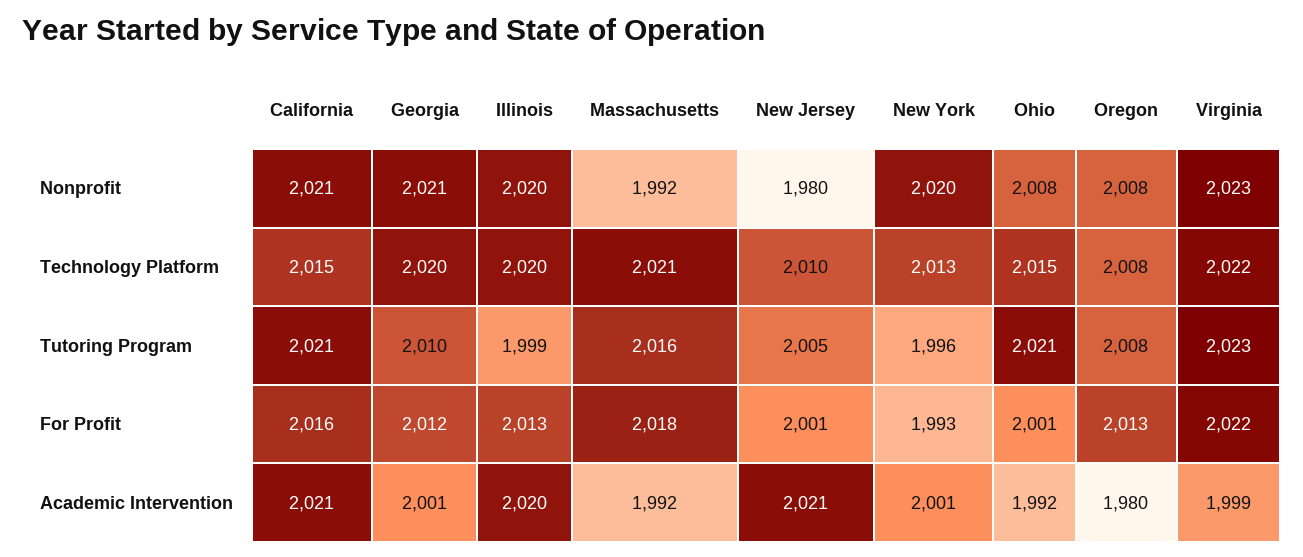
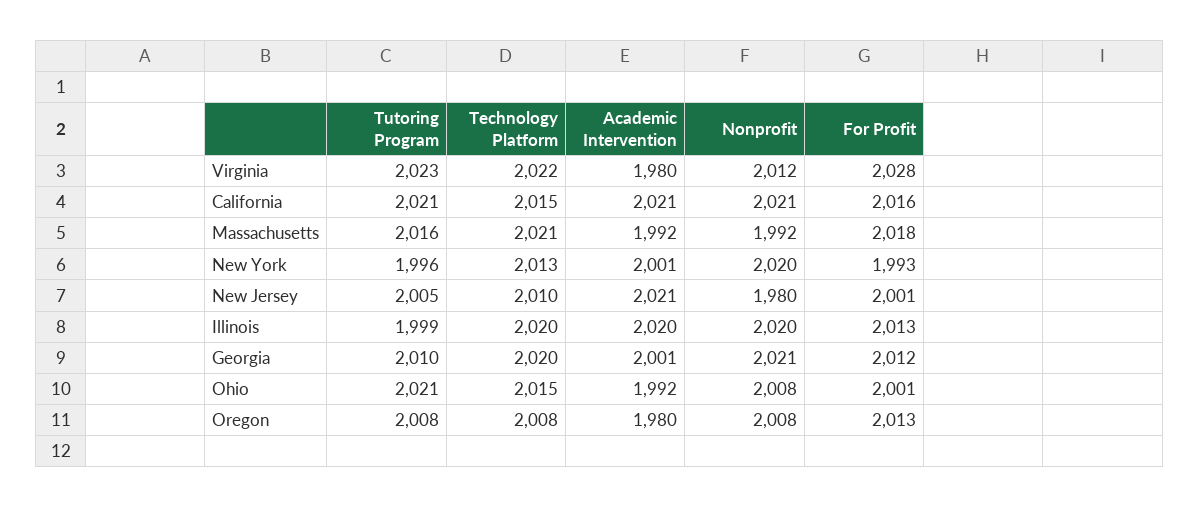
  {
    "California": {
      "Nonprofit": 2021,
      "Technology Platform": 2015,
      "Tutoring Program": 2021,
      "For Profit": 2016,
      "Academic Intervention": 2021
    },
    "Georgia": {
      "Nonprofit": 2021,
      "Technology Platform": 2020,
      "Tutoring Program": 2010,
      "For Profit": 2012,
      "Academic Intervention": 2001
    },
    "Illinois": {
      "Nonprofit": 2020,
      "Technology Platform": 2020,
      "Tutoring Program": 1999,
      "For Profit": 2013,
      "Academic Intervention": 2020
    },
    "Massachusetts": {
      "Nonprofit": 1992,
      "Technology Platform": 2021,
      "Tutoring Program": 2016,
      "For Profit": 2018,
      "Academic Intervention": 1992
    },
    "New Jersey": {
      "Nonprofit": 1980,
      "Technology Platform": 2010,
      "Tutoring Program": 2005,
      "For Profit": 2001,
      "Academic Intervention": 2021
    },
    "New York": {
      "Nonprofit": 2020,
      "Technology Platform": 2013,
      "Tutoring Program": 1996,
      "For Profit": 1993,
      "Academic Intervention": 2001
    },
    "Ohio": {
      "Nonprofit": 2008,
      "Technology Platform": 2015,
      "Tutoring Program": 2021,
      "For Profit": 2001,
      "Academic Intervention": 1992
    },
    "Oregon": {
      "Nonprofit": 2008,
      "Technology Platform": 2008,
      "Tutoring Program": 2008,
      "For Profit": 2013,
      "Academic Intervention": 1980
    },
    "Virginia": {
-     "Nonprofit": 2023,
+     "Nonprofit": 2012,
      "Technology Platform": 2022,
      "Tutoring Program": 2023,
-     "For Profit": 2022,
+     "For Profit": 2028,
-     "Academic Intervention": 1999
+     "Academic Intervention": 1980
    }
  }

